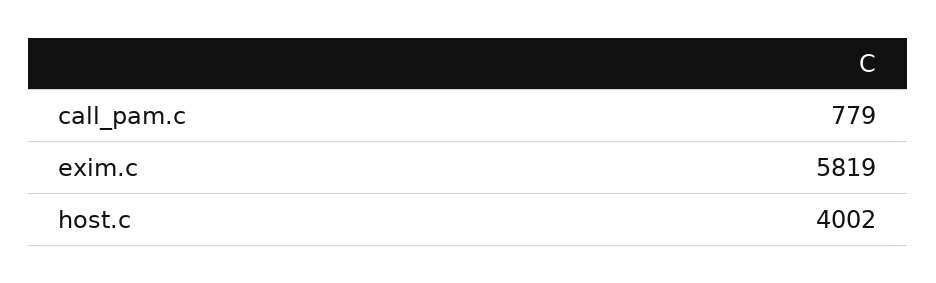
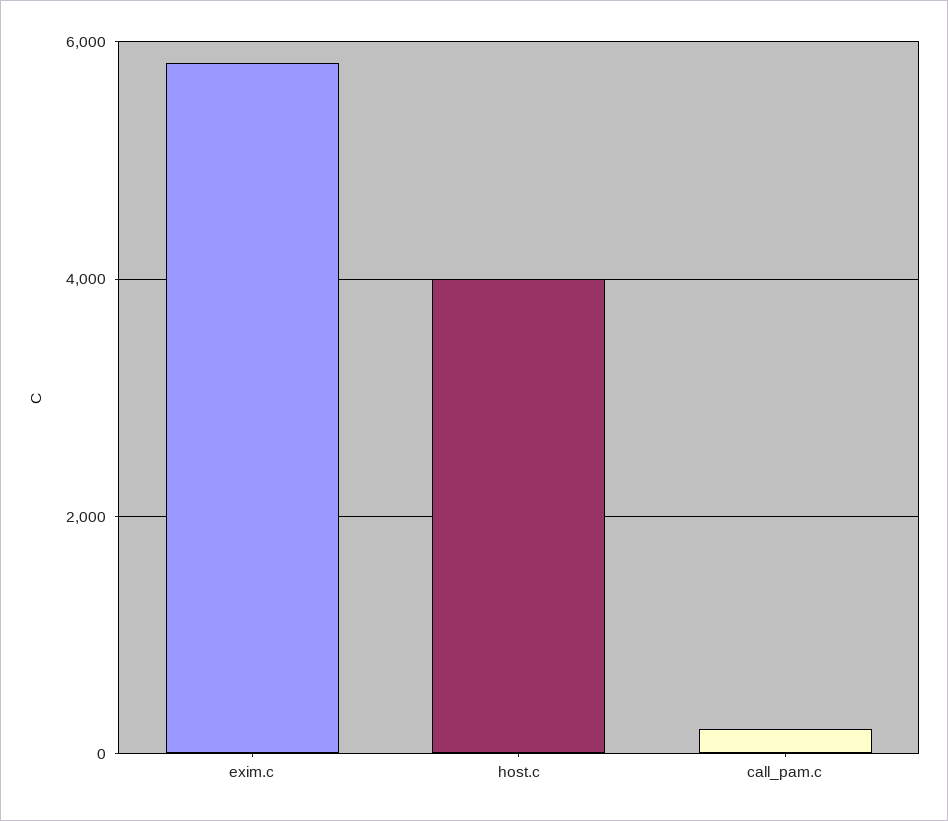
  {
-   "call_pam.c": 779,
+   "call_pam.c": 200,
    "exim.c": 5819,
    "host.c": 4002
  }

